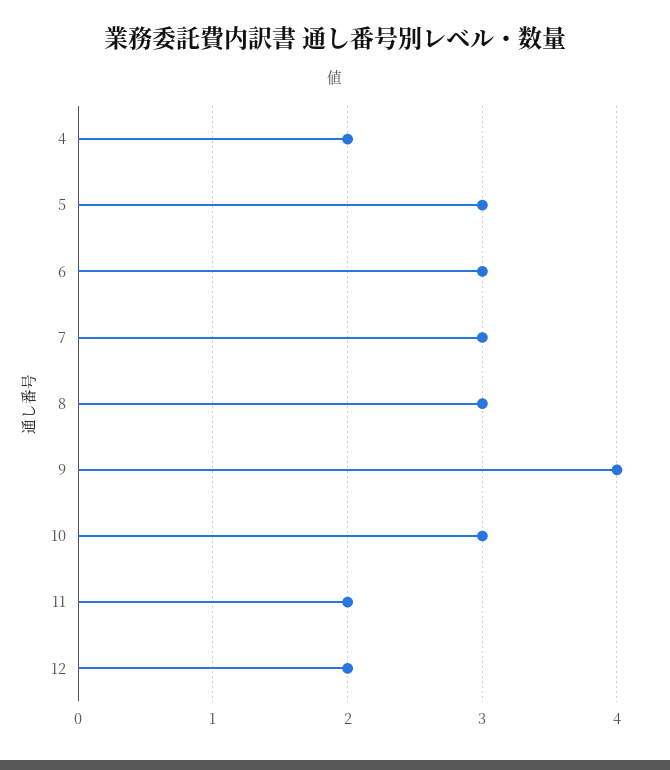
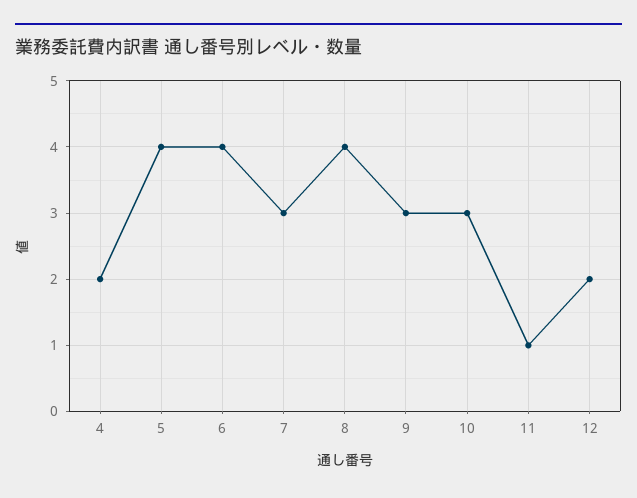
  {
    "4": 2,
-   "5": 3,
+   "5": 4,
-   "6": 3,
+   "6": 4,
    "7": 3,
-   "8": 3,
+   "8": 4,
-   "9": 4,
+   "9": 3,
    "10": 3,
-   "11": 2,
+   "11": 1,
    "12": 2
  }

